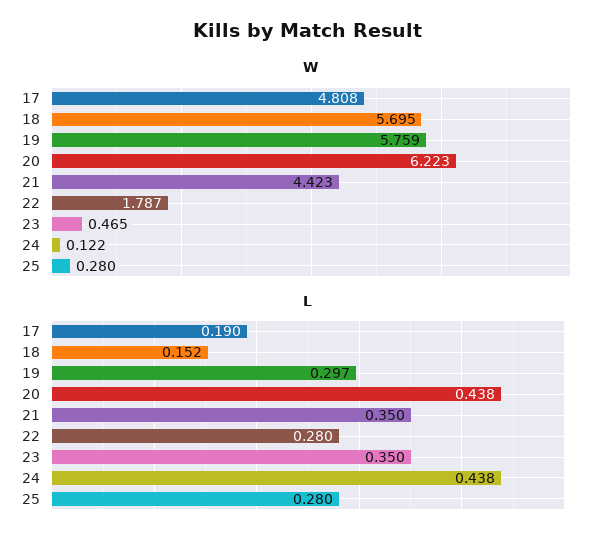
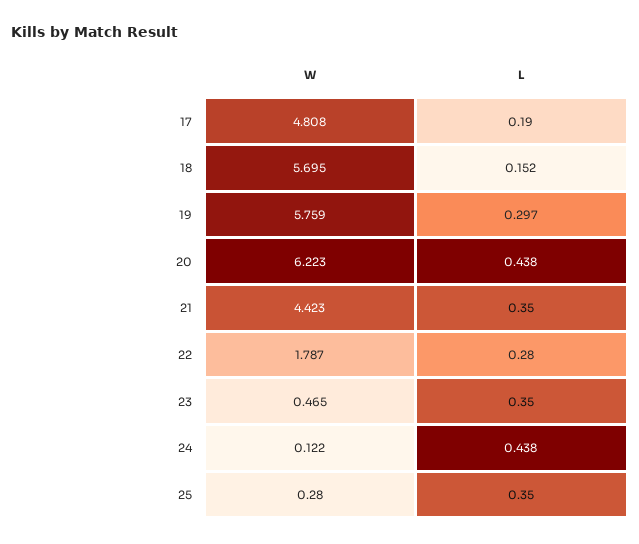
  {
    "W": {
      "17": 4.808,
      "18": 5.695,
      "19": 5.759,
      "20": 6.223,
      "21": 4.423,
      "22": 1.787,
      "23": 0.465,
      "24": 0.122,
      "25": 0.28
    },
    "L": {
      "17": 0.19,
      "18": 0.152,
      "19": 0.297,
      "20": 0.438,
      "21": 0.35,
      "22": 0.28,
      "23": 0.35,
      "24": 0.438,
-     "25": 0.28
+     "25": 0.35
    }
  }

